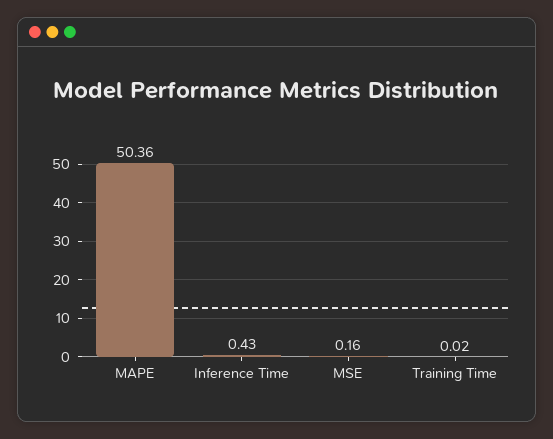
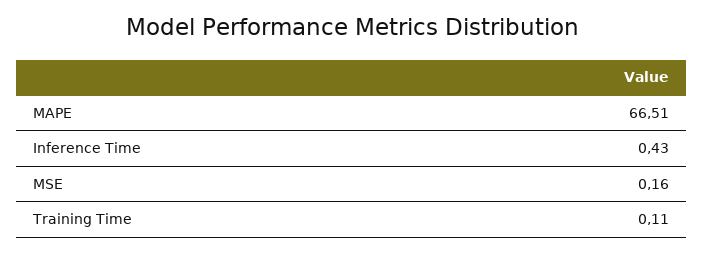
  {
-   "MAPE": 50.36,
+   "MAPE": 66.51,
    "Inference Time": 0.43,
    "MSE": 0.16,
-   "Training Time": 0.02
+   "Training Time": 0.11
  }

